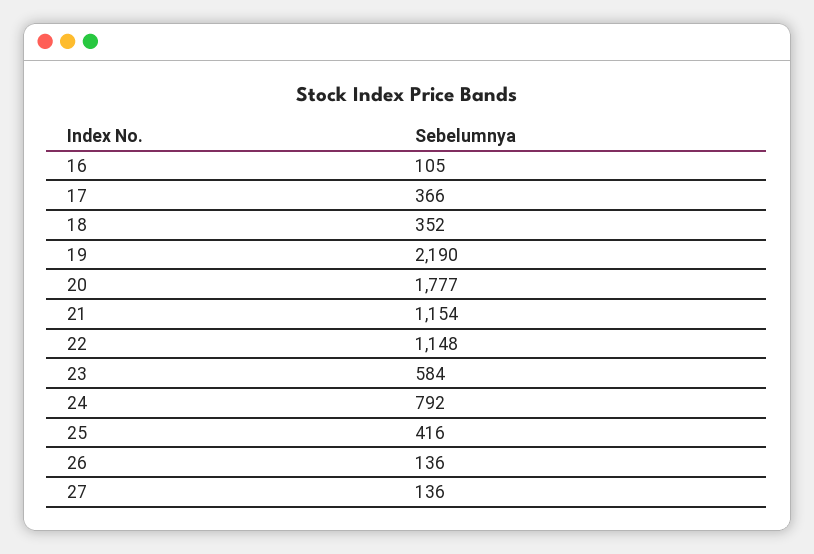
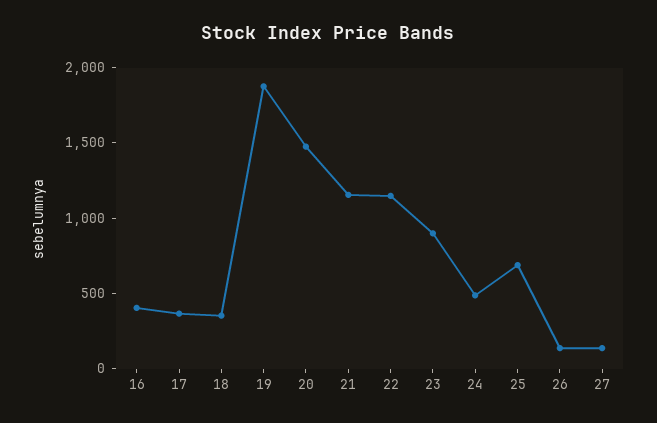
  {
-   "16": 105,
+   "16": 400,
    "17": 366,
    "18": 352,
-   "19": 2190,
+   "19": 1900,
-   "20": 1777,
+   "20": 1500,
    "21": 1154,
    "22": 1148,
-   "23": 584,
+   "23": 900,
-   "24": 792,
+   "24": 500,
-   "25": 416,
+   "25": 700,
    "26": 136,
    "27": 136
  }

